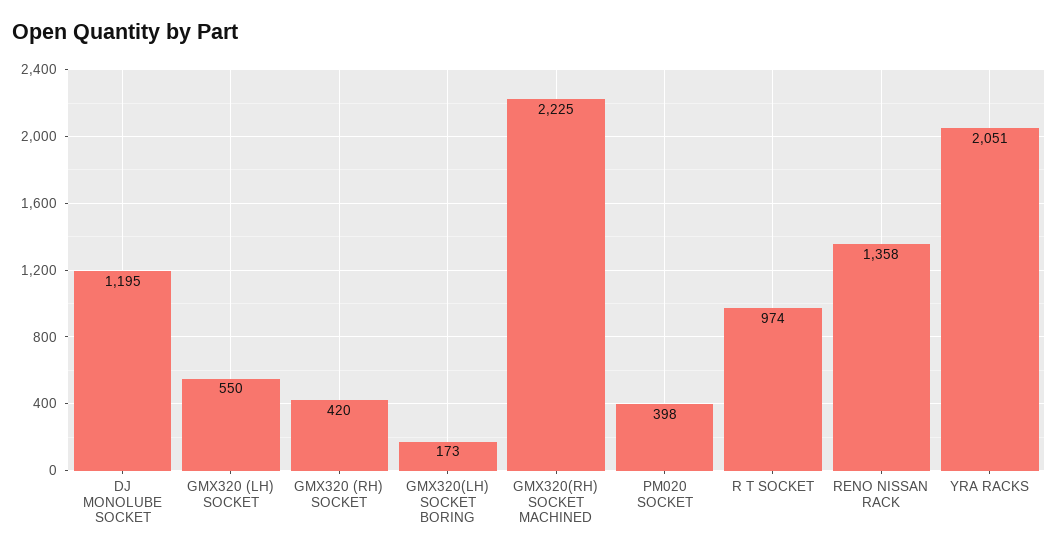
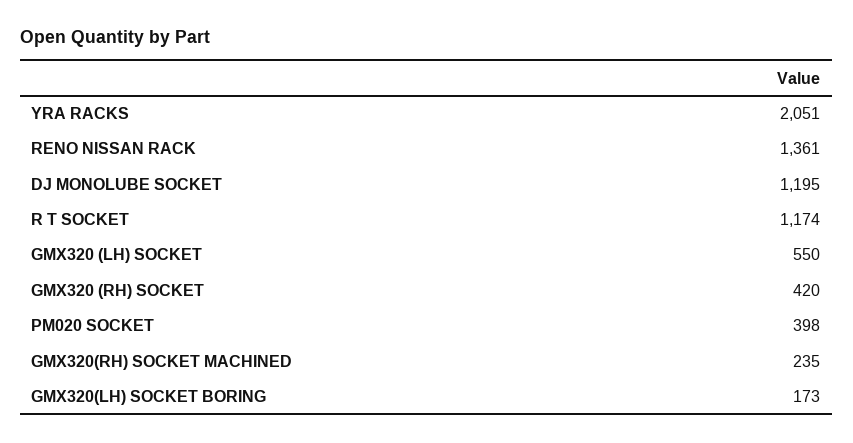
  {
    "DJ MONOLUBE SOCKET": 1195,
    "GMX320 (LH) SOCKET": 550,
    "GMX320 (RH) SOCKET": 420,
    "GMX320(LH) SOCKET BORING": 173,
-   "GMX320(RH) SOCKET MACHINED": 2225,
+   "GMX320(RH) SOCKET MACHINED": 235,
    "PM020 SOCKET": 398,
-   "R T SOCKET": 974,
+   "R T SOCKET": 1174,
-   "RENO NISSAN RACK": 1358,
+   "RENO NISSAN RACK": 1361,
    "YRA RACKS": 2051
  }

